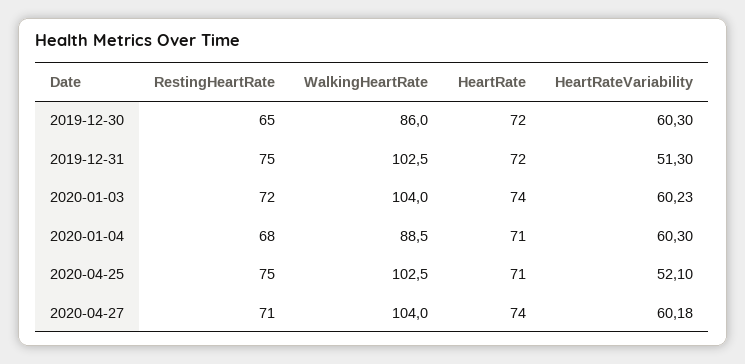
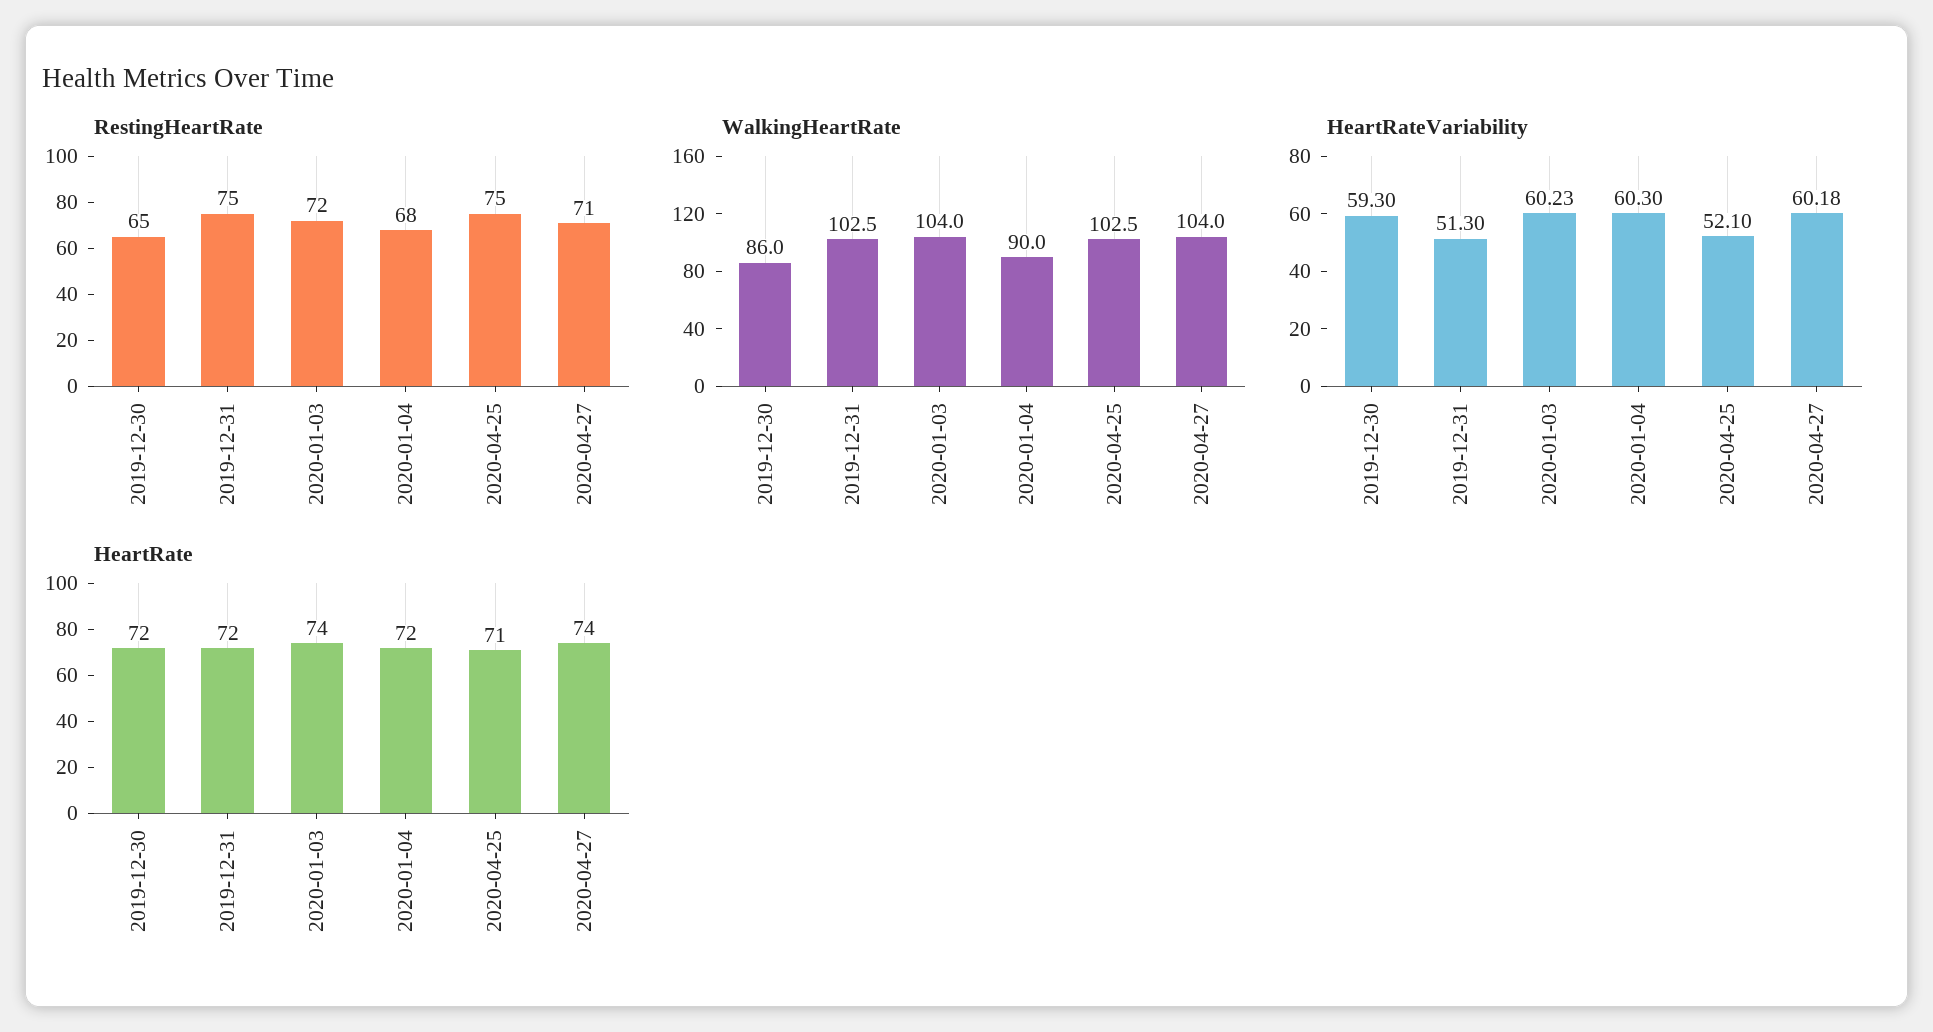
  {
    "RestingHeartRate": {
      "2019-12-30": 65,
      "2019-12-31": 75,
      "2020-01-03": 72,
      "2020-01-04": 68,
      "2020-04-25": 75,
      "2020-04-27": 71
    },
    "WalkingHeartRate": {
      "2019-12-30": 86,
      "2019-12-31": 102.5,
      "2020-01-03": 104,
-     "2020-01-04": 88.5,
+     "2020-01-04": 90,
      "2020-04-25": 102.5,
      "2020-04-27": 104
    },
    "HeartRate": {
      "2019-12-30": 72,
      "2019-12-31": 72,
      "2020-01-03": 74,
-     "2020-01-04": 71,
+     "2020-01-04": 72,
      "2020-04-25": 71,
      "2020-04-27": 74
    },
    "HeartRateVariability": {
-     "2019-12-30": 60.3,
+     "2019-12-30": 59.3,
      "2019-12-31": 51.3,
      "2020-01-03": 60.23,
      "2020-01-04": 60.3,
      "2020-04-25": 52.1,
      "2020-04-27": 60.18
    }
  }

